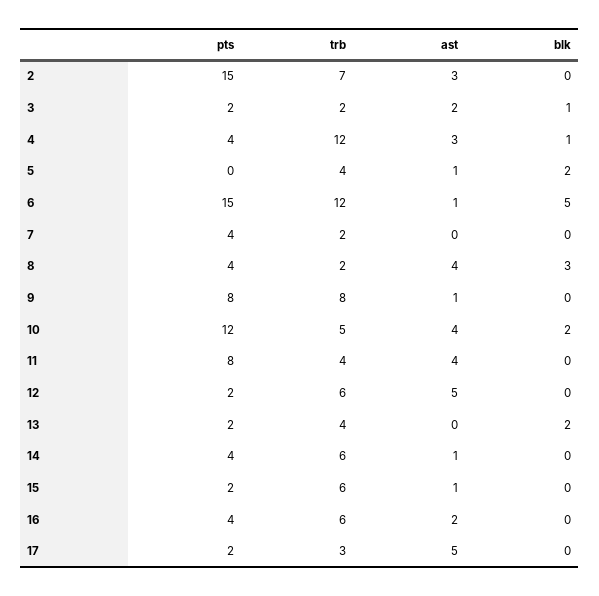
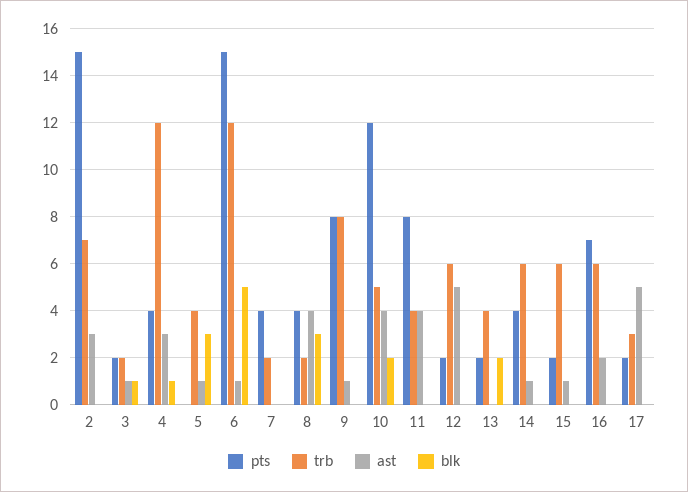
  {
    "pts": {
      "2": 15,
      "3": 2,
      "4": 4,
      "5": 0,
      "6": 15,
      "7": 4,
      "8": 4,
      "9": 8,
      "10": 12,
      "11": 8,
      "12": 2,
      "13": 2,
      "14": 4,
      "15": 2,
-     "16": 4,
+     "16": 7,
      "17": 2
    },
    "trb": {
      "2": 7,
      "3": 2,
      "4": 12,
      "5": 4,
      "6": 12,
      "7": 2,
      "8": 2,
      "9": 8,
      "10": 5,
      "11": 4,
      "12": 6,
      "13": 4,
      "14": 6,
      "15": 6,
      "16": 6,
      "17": 3
    },
    "ast": {
      "2": 3,
-     "3": 2,
+     "3": 1,
      "4": 3,
      "5": 1,
      "6": 1,
      "7": 0,
      "8": 4,
      "9": 1,
      "10": 4,
      "11": 4,
      "12": 5,
      "13": 0,
      "14": 1,
      "15": 1,
      "16": 2,
      "17": 5
    },
    "blk": {
      "2": 0,
      "3": 1,
      "4": 1,
-     "5": 2,
+     "5": 3,
      "6": 5,
      "7": 0,
      "8": 3,
      "9": 0,
      "10": 2,
      "11": 0,
      "12": 0,
      "13": 2,
      "14": 0,
      "15": 0,
      "16": 0,
      "17": 0
    }
  }

